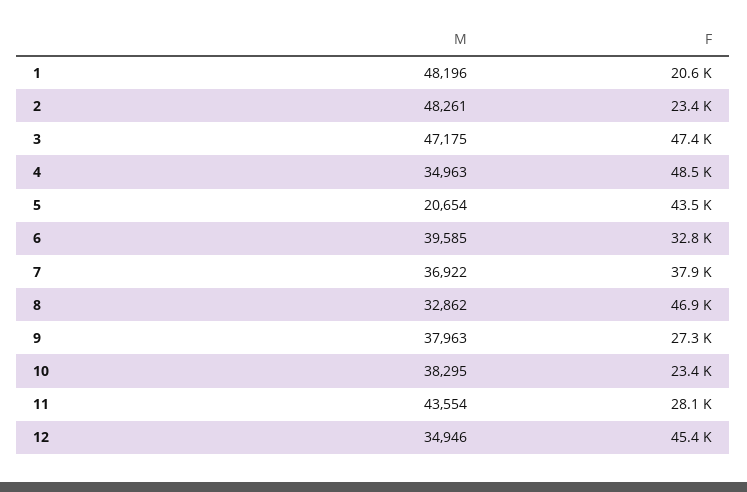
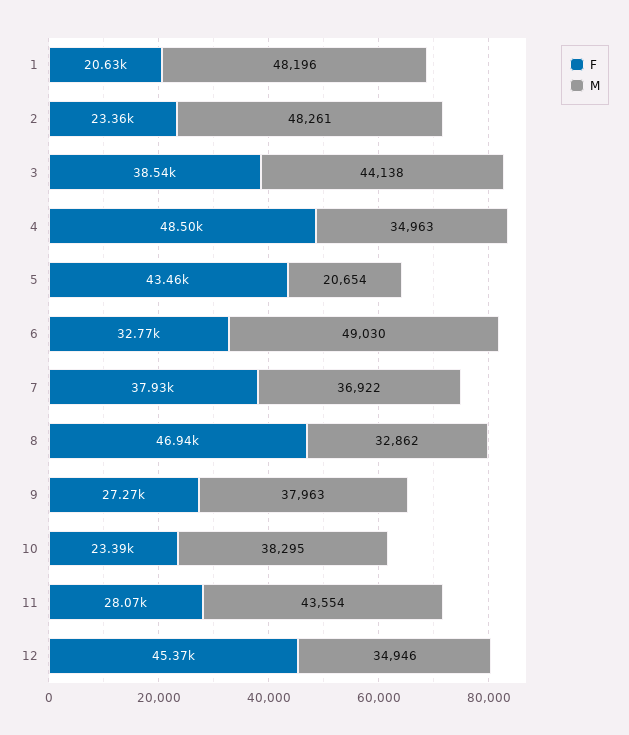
  {
    "M": {
      "1": 48196,
      "2": 48261,
-     "3": 47175,
+     "3": 44138,
      "4": 34963,
      "5": 20654,
-     "6": 39585,
+     "6": 49030,
      "7": 36922,
      "8": 32862,
      "9": 37963,
      "10": 38295,
      "11": 43554,
      "12": 34946
    },
    "F": {
      "1": 20630,
      "2": 23360,
-     "3": 47400,
+     "3": 38540,
      "4": 48500,
      "5": 43460,
      "6": 32770,
      "7": 37930,
      "8": 46940,
      "9": 27270,
      "10": 23390,
      "11": 28070,
      "12": 45370
    }
  }

